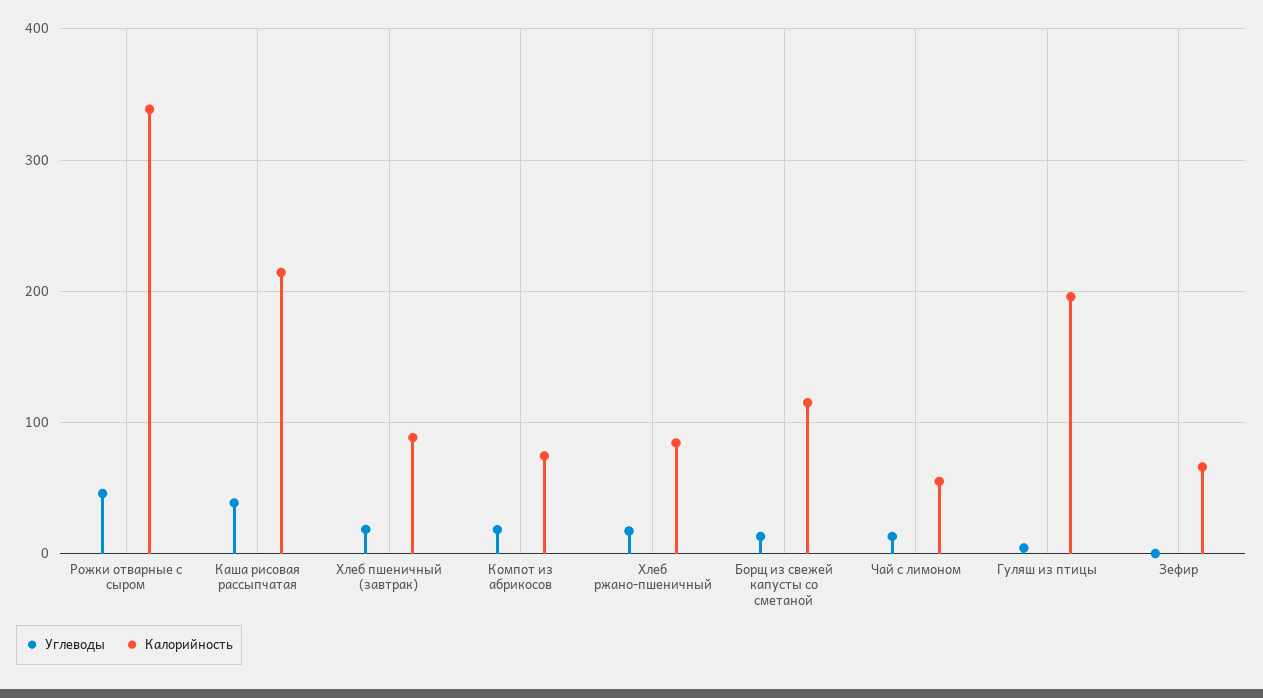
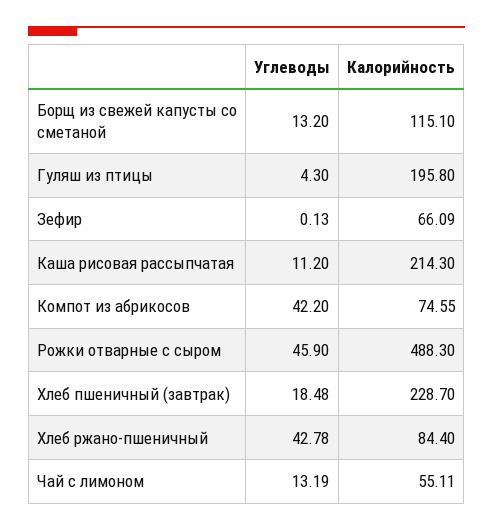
  {
    "Углеводы": {
      "Рожки отварные с сыром": 45.9,
-     "Каша рисовая рассыпчатая": 40,
+     "Каша рисовая рассыпчатая": 11.2,
      "Хлеб пшеничный (завтрак)": 18.48,
-     "Компот из абрикосов": 20,
+     "Компот из абрикосов": 42.2,
-     "Хлеб ржано-пшеничный": 20,
+     "Хлеб ржано-пшеничный": 42.78,
      "Борщ из свежей капусты со сметаной": 13.2,
      "Чай с лимоном": 13.19,
      "Гуляш из птицы": 4.3,
      "Зефир": 0.13
    },
    "Калорийность": {
-     "Рожки отварные с сыром": 340,
+     "Рожки отварные с сыром": 488.3,
      "Каша рисовая рассыпчатая": 214.3,
-     "Хлеб пшеничный (завтрак)": 90,
+     "Хлеб пшеничный (завтрак)": 228.7,
      "Компот из абрикосов": 74.55,
      "Хлеб ржано-пшеничный": 84.4,
      "Борщ из свежей капусты со сметаной": 115.1,
      "Чай с лимоном": 55.11,
      "Гуляш из птицы": 195.8,
      "Зефир": 66.09
    }
  }

